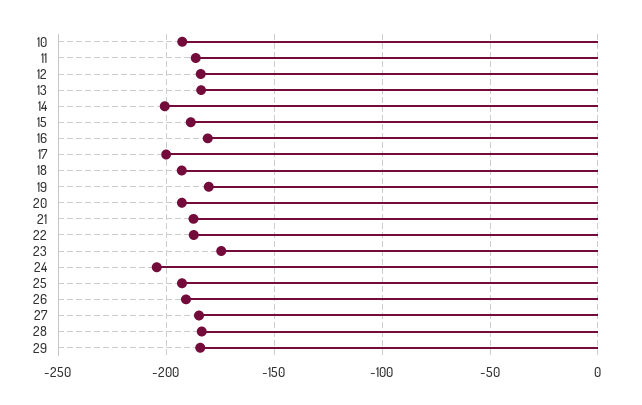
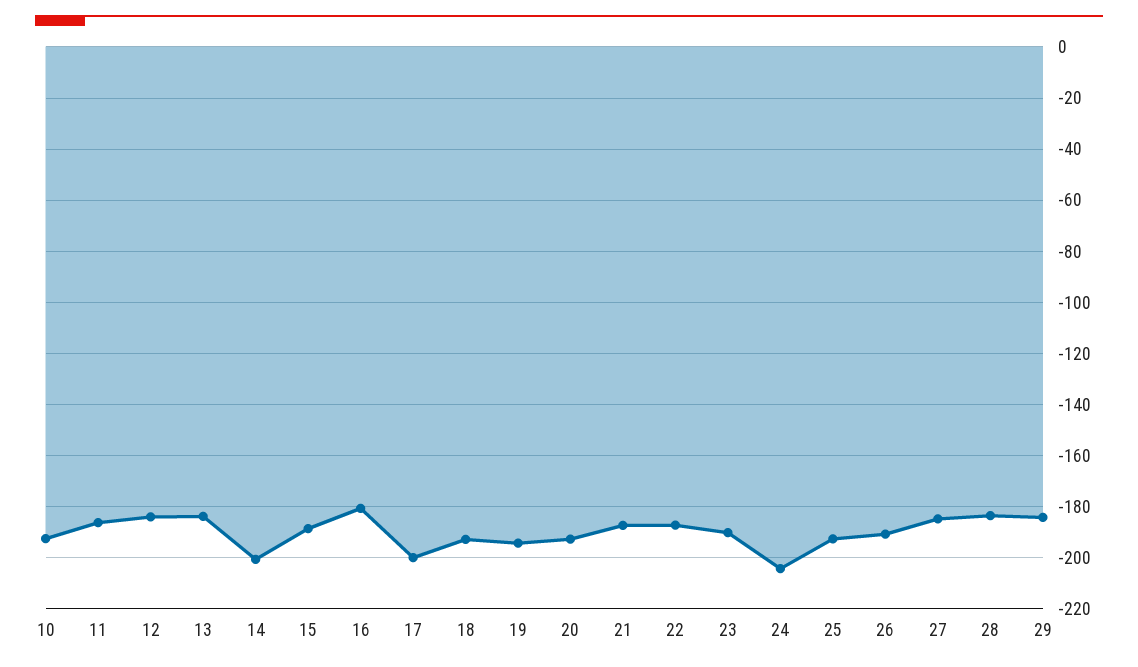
  {
    "10": -192.5,
    "11": -187.5,
    "12": -185,
    "13": -185,
    "14": -200,
    "15": -187.5,
    "16": -180,
    "17": -200,
    "18": -192.5,
-   "19": -180,
+   "19": -195,
    "20": -192.5,
    "21": -187.5,
    "22": -187.5,
-   "23": -175,
+   "23": -190,
    "24": -205,
    "25": -192.5,
    "26": -190,
    "27": -185,
    "28": -182.5,
    "29": -185
  }

